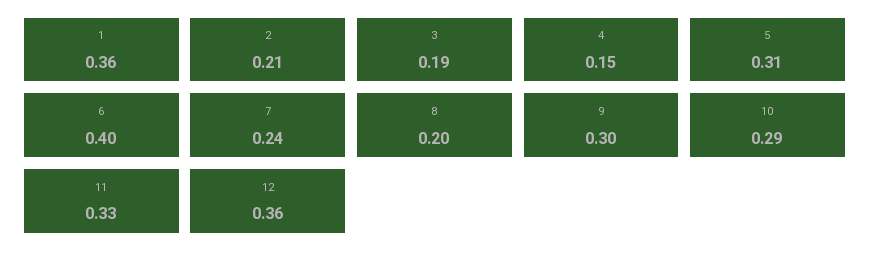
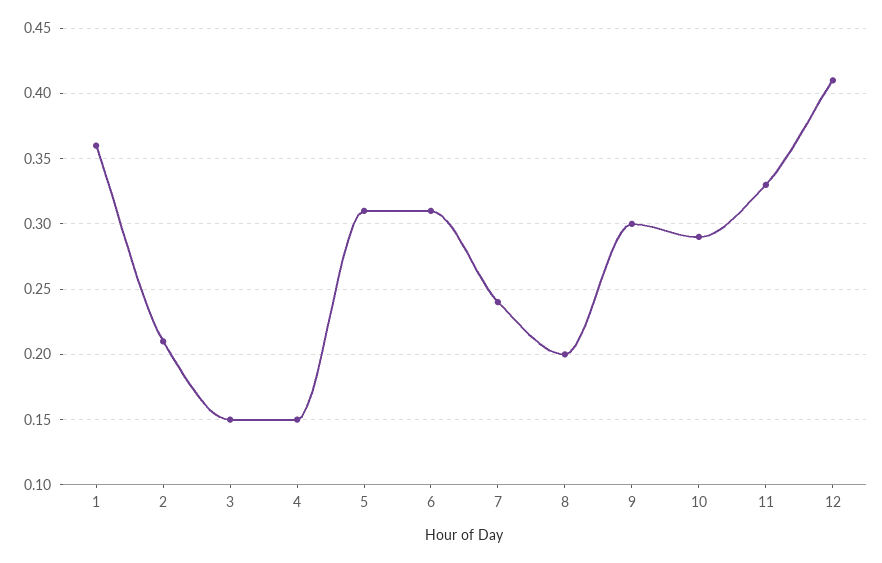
  {
    "1": 0.36,
    "2": 0.21,
-   "3": 0.19,
+   "3": 0.15,
    "4": 0.15,
    "5": 0.31,
-   "6": 0.4,
+   "6": 0.31,
    "7": 0.24,
    "8": 0.2,
    "9": 0.3,
    "10": 0.29,
    "11": 0.33,
-   "12": 0.36
+   "12": 0.41
  }

